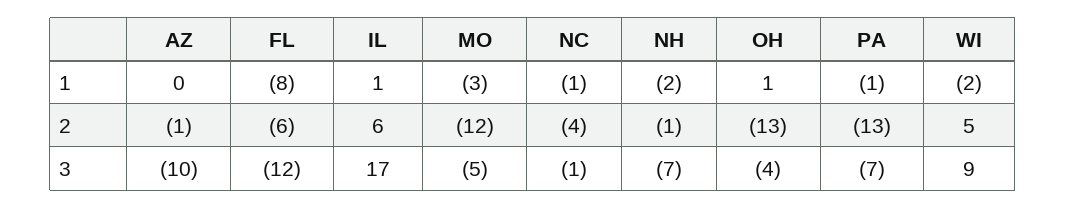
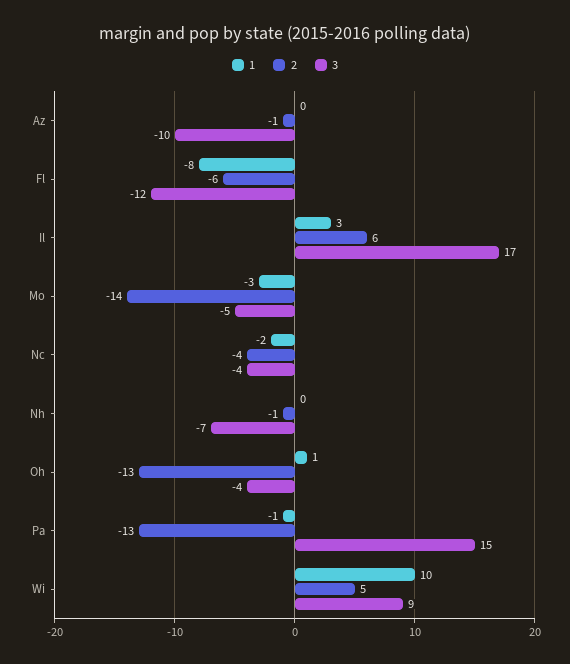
  {
    "1": {
      "AZ": 0,
      "FL": -8,
-     "IL": 1,
+     "IL": 3,
      "MO": -3,
-     "NC": -1,
+     "NC": -2,
-     "NH": -2,
+     "NH": 0,
      "OH": 1,
      "PA": -1,
-     "WI": -2
+     "WI": 10
    },
    "2": {
      "AZ": -1,
      "FL": -6,
      "IL": 6,
-     "MO": -12,
+     "MO": -14,
      "NC": -4,
      "NH": -1,
      "OH": -13,
      "PA": -13,
      "WI": 5
    },
    "3": {
      "AZ": -10,
      "FL": -12,
      "IL": 17,
      "MO": -5,
-     "NC": -1,
+     "NC": -4,
      "NH": -7,
      "OH": -4,
-     "PA": -7,
+     "PA": 15,
      "WI": 9
    }
  }

